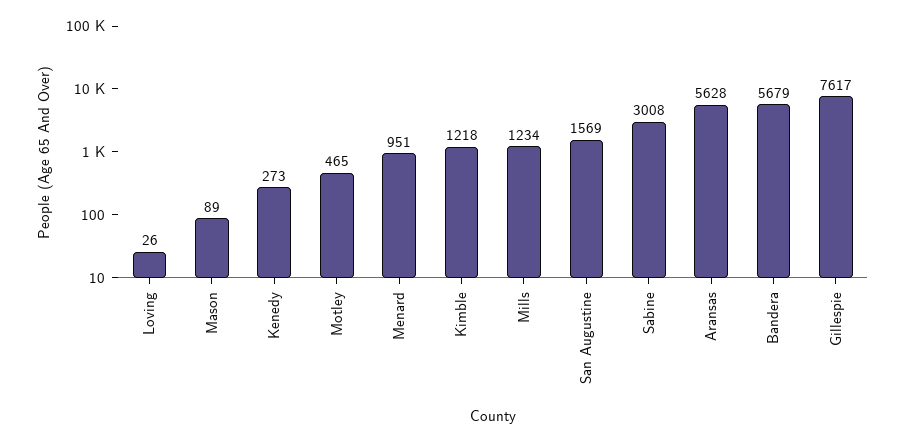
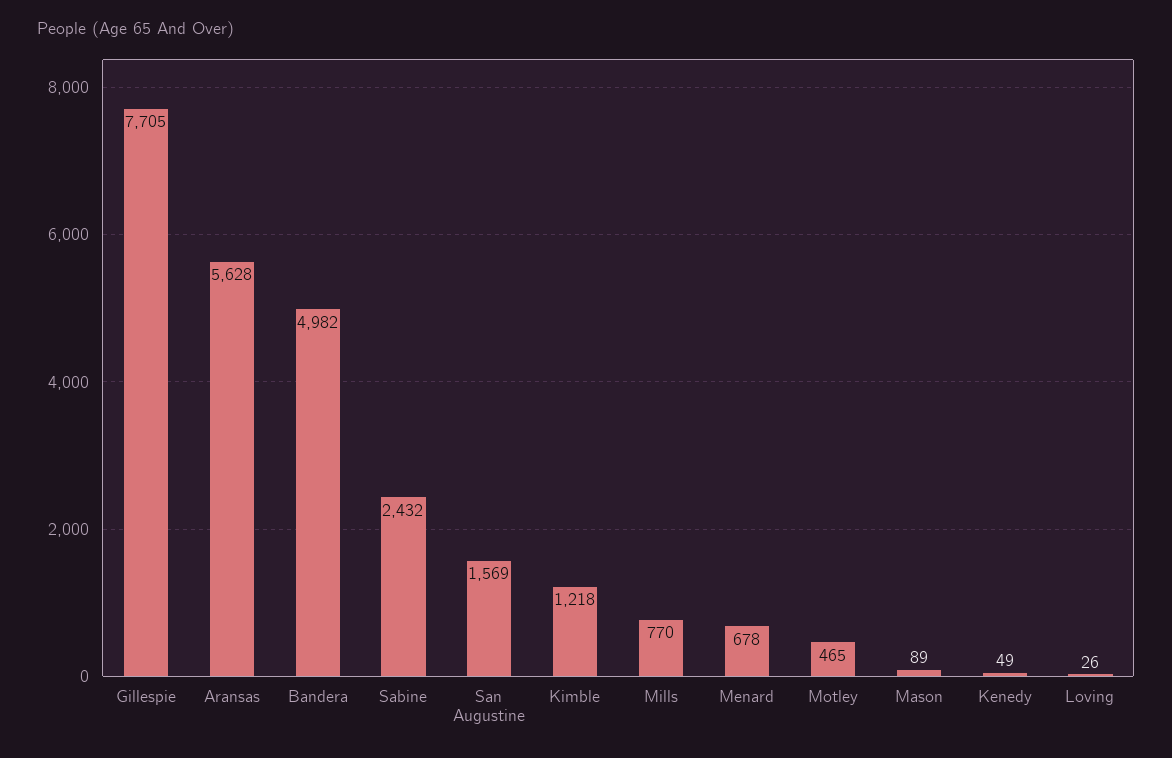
  {
    "Loving": 26,
    "Mason": 89,
-   "Kenedy": 273,
+   "Kenedy": 49,
    "Motley": 465,
-   "Menard": 951,
+   "Menard": 678,
    "Kimble": 1218,
-   "Mills": 1234,
+   "Mills": 770,
    "San Augustine": 1569,
-   "Sabine": 3008,
+   "Sabine": 2432,
    "Aransas": 5628,
-   "Bandera": 5679,
+   "Bandera": 4982,
-   "Gillespie": 7617
+   "Gillespie": 7705
  }

